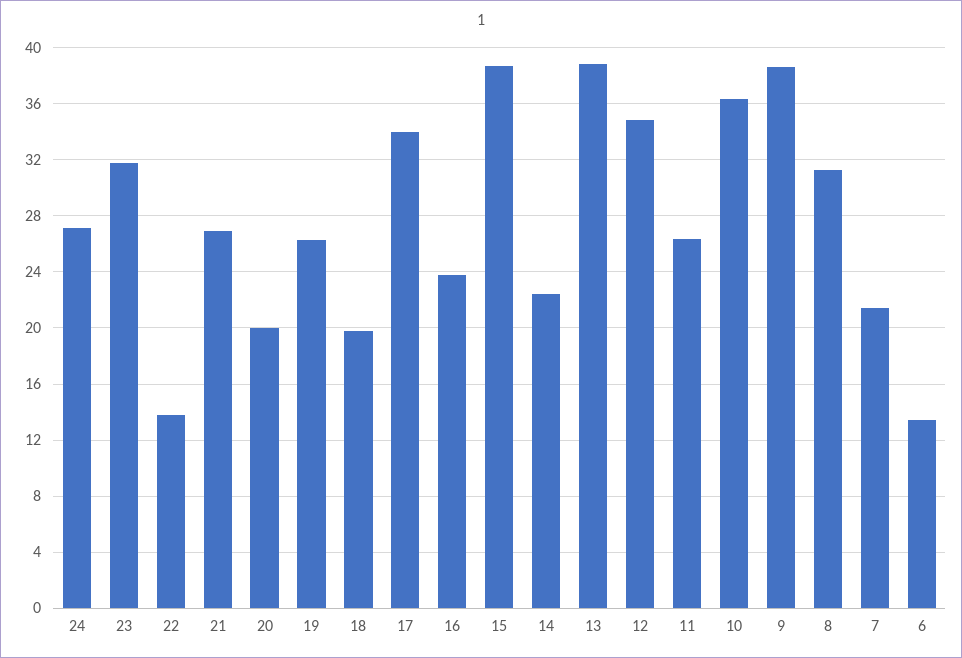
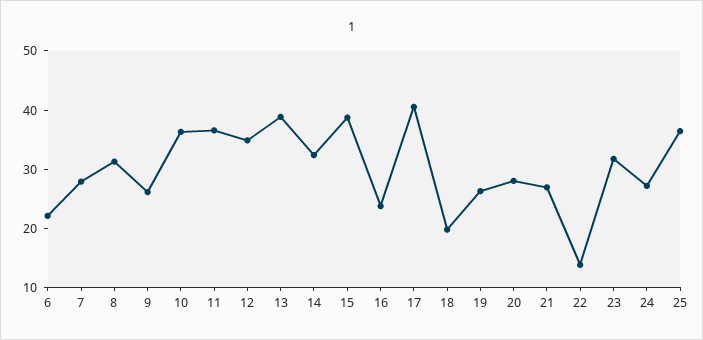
  {
    "24": 27,
    "23": 32,
    "22": 14,
    "21": 27,
-   "20": 20,
+   "20": 28,
    "19": 26.5,
    "18": 20,
-   "17": 34,
+   "17": 40,
    "16": 24,
    "15": 38.5,
-   "14": 22.5,
+   "14": 32,
    "13": 39,
    "12": 35,
-   "11": 26.5,
+   "11": 36,
    "10": 36.5,
-   "9": 38.5,
+   "9": 26,
    "8": 31.5,
-   "7": 21.5,
+   "7": 28,
-   "6": 13.5
+   "6": 22,
+   "25": 36
  }

